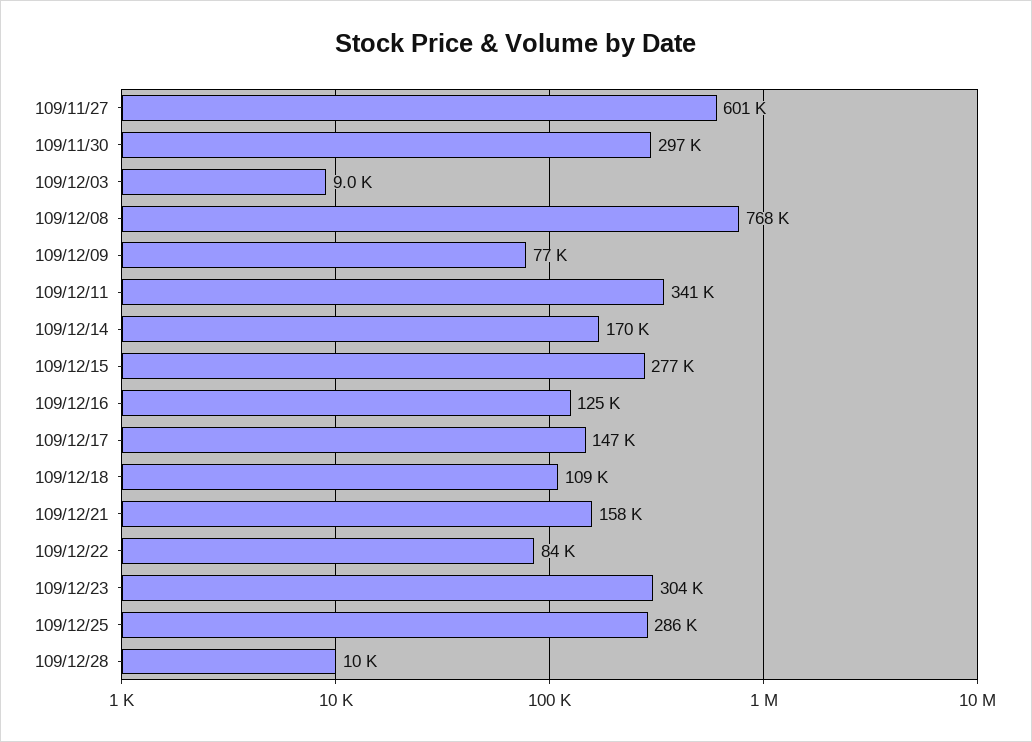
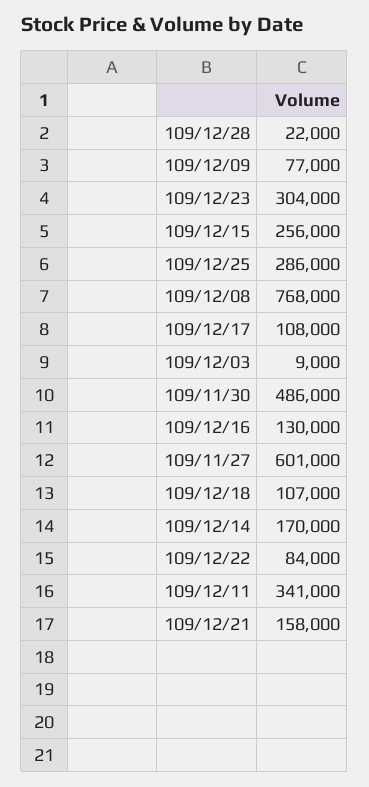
  {
    "109/11/27": 601000,
-   "109/11/30": 297000,
+   "109/11/30": 486000,
    "109/12/03": 9000,
    "109/12/08": 768000,
    "109/12/09": 77000,
    "109/12/11": 341000,
    "109/12/14": 170000,
-   "109/12/15": 277000,
+   "109/12/15": 256000,
-   "109/12/16": 125000,
+   "109/12/16": 130000,
-   "109/12/17": 147000,
+   "109/12/17": 108000,
-   "109/12/18": 109000,
+   "109/12/18": 107000,
    "109/12/21": 158000,
    "109/12/22": 84000,
    "109/12/23": 304000,
    "109/12/25": 286000,
-   "109/12/28": 10000
+   "109/12/28": 22000
  }

